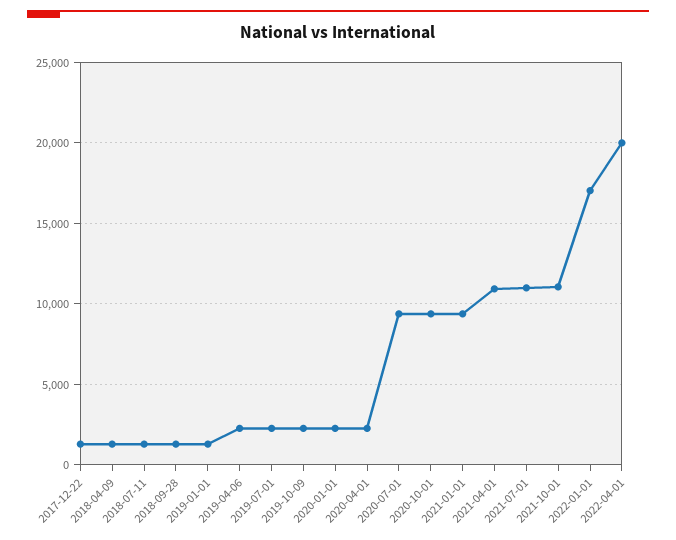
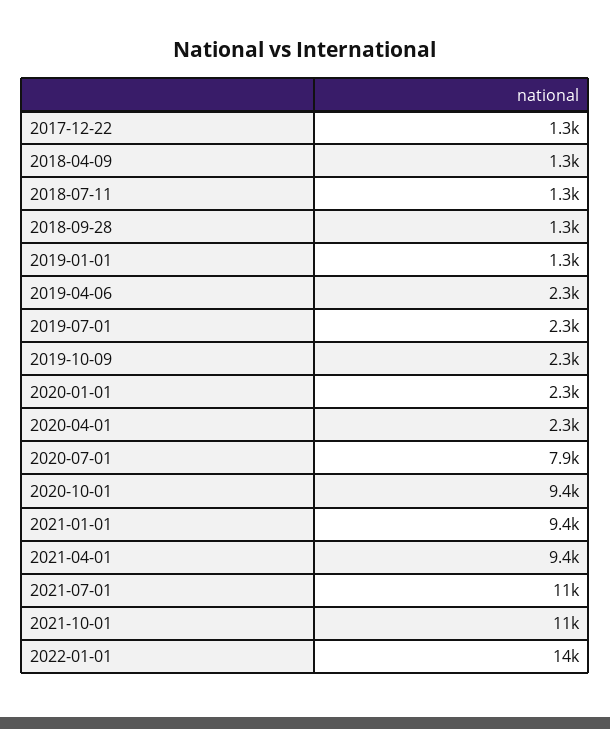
  {
    "2017-12-22": 1300,
    "2018-04-09": 1300,
    "2018-07-11": 1300,
    "2018-09-28": 1300,
    "2019-01-01": 1300,
    "2019-04-06": 2300,
    "2019-07-01": 2300,
    "2019-10-09": 2300,
    "2020-01-01": 2300,
    "2020-04-01": 2300,
-   "2020-07-01": 9500,
+   "2020-07-01": 7900,
    "2020-10-01": 9400,
    "2021-01-01": 9400,
-   "2021-04-01": 11000,
+   "2021-04-01": 9400,
    "2021-07-01": 11000,
    "2021-10-01": 11000,
-   "2022-01-01": 17000,
+   "2022-01-01": 14000
-   "2022-04-01": 20000
  }

